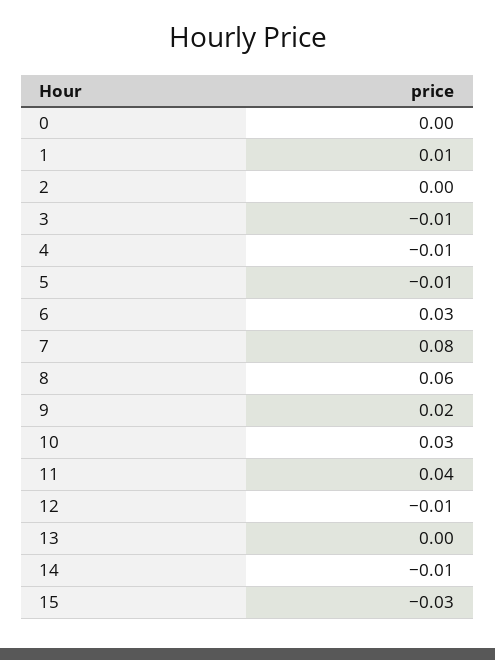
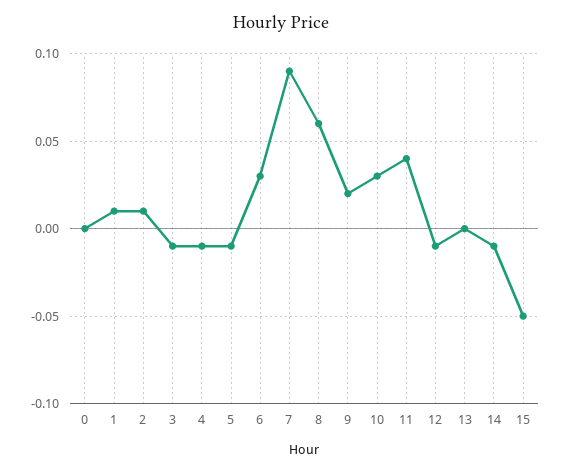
  {
    "0": 0,
    "1": 0.01,
-   "2": 0,
+   "2": 0.01,
    "3": -0.01,
    "4": -0.01,
    "5": -0.01,
    "6": 0.03,
-   "7": 0.08,
+   "7": 0.09,
    "8": 0.06,
    "9": 0.02,
    "10": 0.03,
    "11": 0.04,
    "12": -0.01,
    "13": 0,
    "14": -0.01,
-   "15": -0.03
+   "15": -0.05
  }

